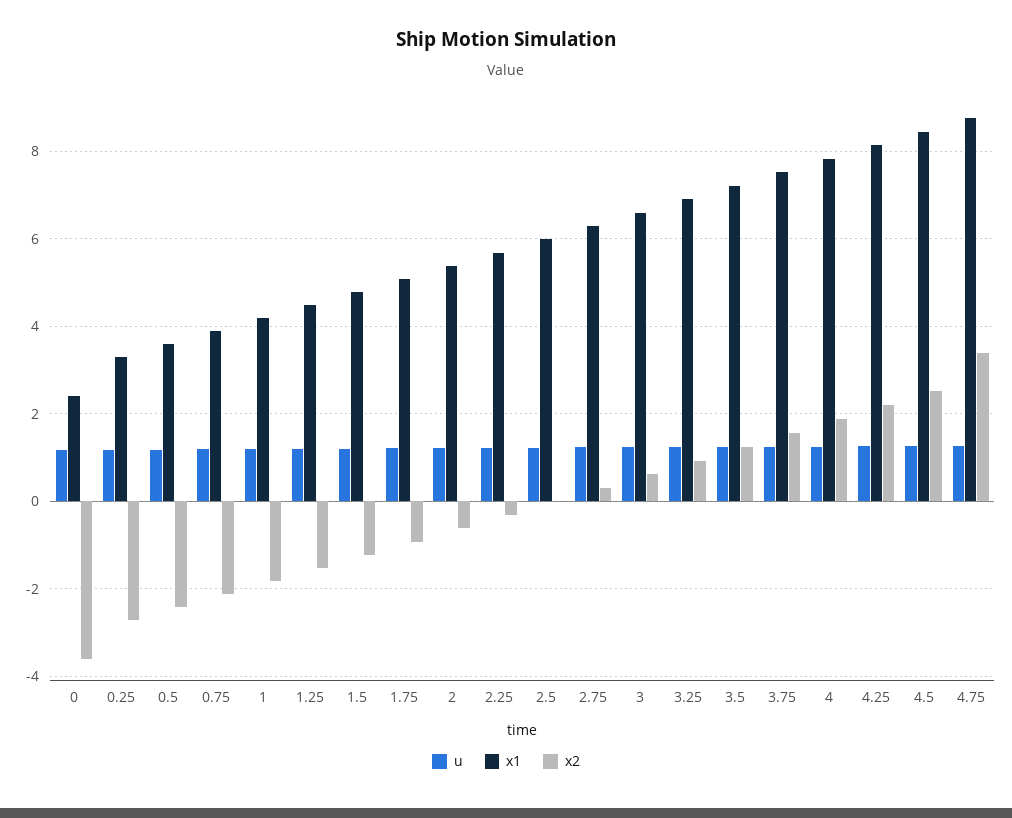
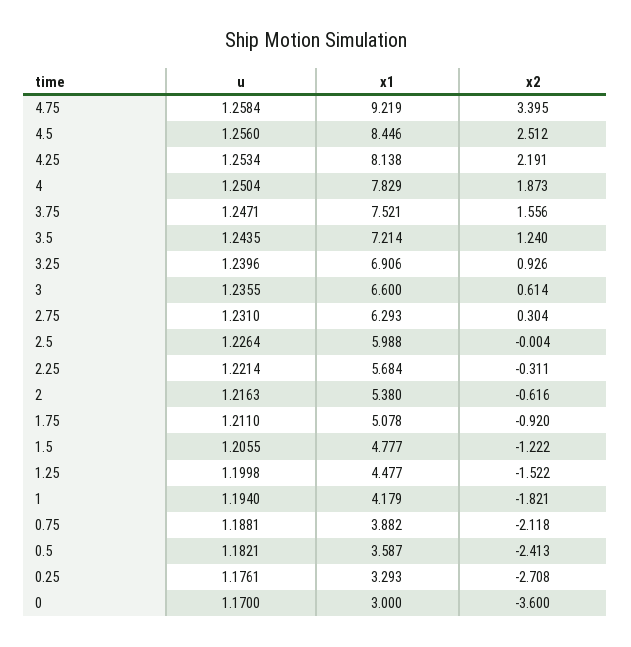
  {
    "u": {
      "0": 1.17,
      "0.25": 1.1761,
      "0.5": 1.1821,
      "0.75": 1.1881,
      "1": 1.194,
      "1.25": 1.1998,
      "1.5": 1.2055,
      "1.75": 1.211,
      "2": 1.2163,
      "2.25": 1.2214,
      "2.5": 1.2264,
      "2.75": 1.231,
      "3": 1.2355,
      "3.25": 1.2396,
      "3.5": 1.2435,
      "3.75": 1.2471,
      "4": 1.2504,
      "4.25": 1.2534,
      "4.5": 1.256,
      "4.75": 1.2584
    },
    "x1": {
-     "0": 2.4,
+     "0": 3,
      "0.25": 3.293,
      "0.5": 3.587,
      "0.75": 3.882,
      "1": 4.179,
      "1.25": 4.477,
      "1.5": 4.777,
      "1.75": 5.078,
      "2": 5.38,
      "2.25": 5.684,
      "2.5": 5.988,
      "2.75": 6.293,
      "3": 6.6,
      "3.25": 6.906,
      "3.5": 7.214,
      "3.75": 7.521,
      "4": 7.829,
      "4.25": 8.138,
      "4.5": 8.446,
-     "4.75": 8.8
+     "4.75": 9.219
    },
    "x2": {
      "0": -3.6,
      "0.25": -2.708,
      "0.5": -2.413,
      "0.75": -2.118,
      "1": -1.821,
      "1.25": -1.522,
      "1.5": -1.222,
      "1.75": -0.92,
      "2": -0.616,
      "2.25": -0.311,
      "2.5": -0.004,
      "2.75": 0.304,
      "3": 0.614,
      "3.25": 0.926,
      "3.5": 1.24,
      "3.75": 1.556,
      "4": 1.873,
      "4.25": 2.191,
      "4.5": 2.512,
      "4.75": 3.395
    }
  }

